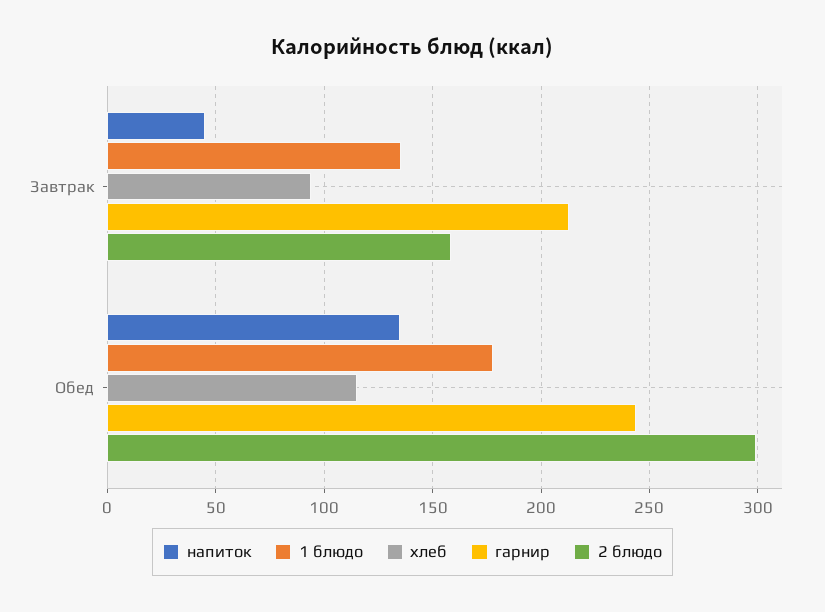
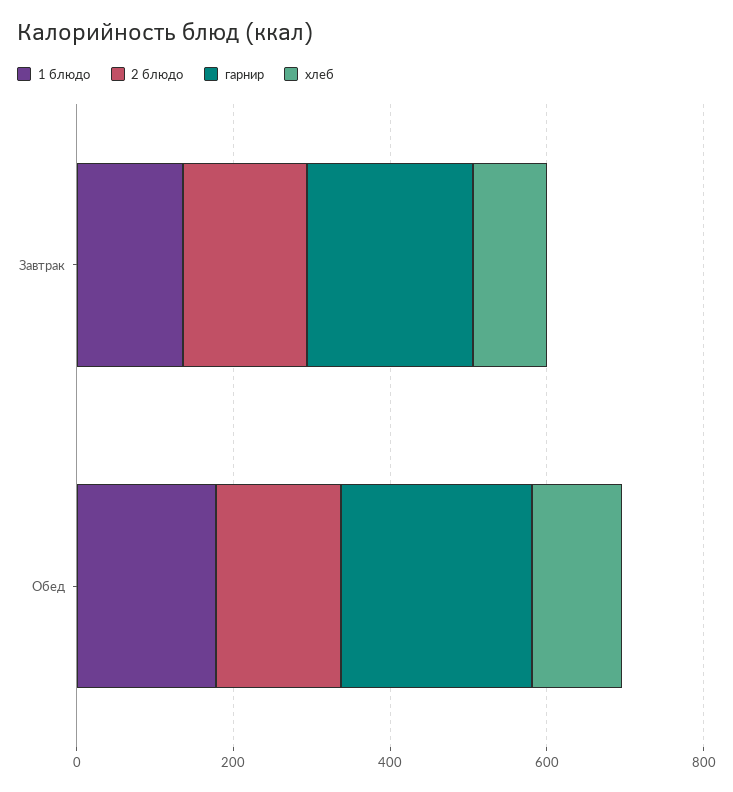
  {
-   "напиток": {
-     "Завтрак": 45,
-     "Обед": 135
-   },
    "1 блюдо": {
      "Завтрак": 135,
      "Обед": 180
    },
    "хлеб": {
      "Завтрак": 95,
      "Обед": 115
    },
    "гарнир": {
      "Завтрак": 215,
      "Обед": 245
    },
    "2 блюдо": {
      "Завтрак": 160,
-     "Обед": 300
+     "Обед": 150
    }
  }

